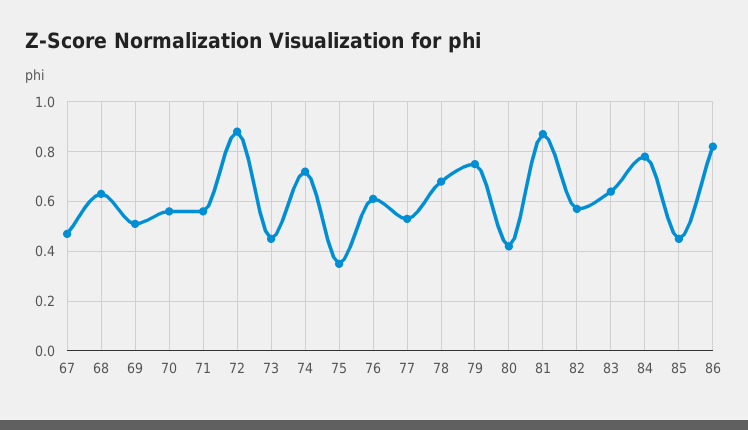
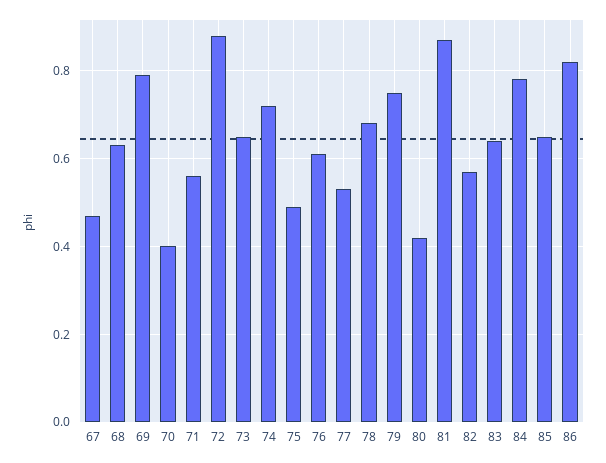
  {
    "67": 0.45,
    "68": 0.65,
-   "69": 0.5,
+   "69": 0.8,
-   "70": 0.55,
+   "70": 0.4,
    "71": 0.55,
    "72": 0.9,
-   "73": 0.45,
+   "73": 0.65,
    "74": 0.7,
-   "75": 0.35,
+   "75": 0.5,
    "76": 0.6,
    "77": 0.55,
    "78": 0.7,
    "79": 0.75,
    "80": 0.4,
    "81": 0.85,
    "82": 0.55,
    "83": 0.65,
    "84": 0.8,
-   "85": 0.45,
+   "85": 0.65,
    "86": 0.8
  }

